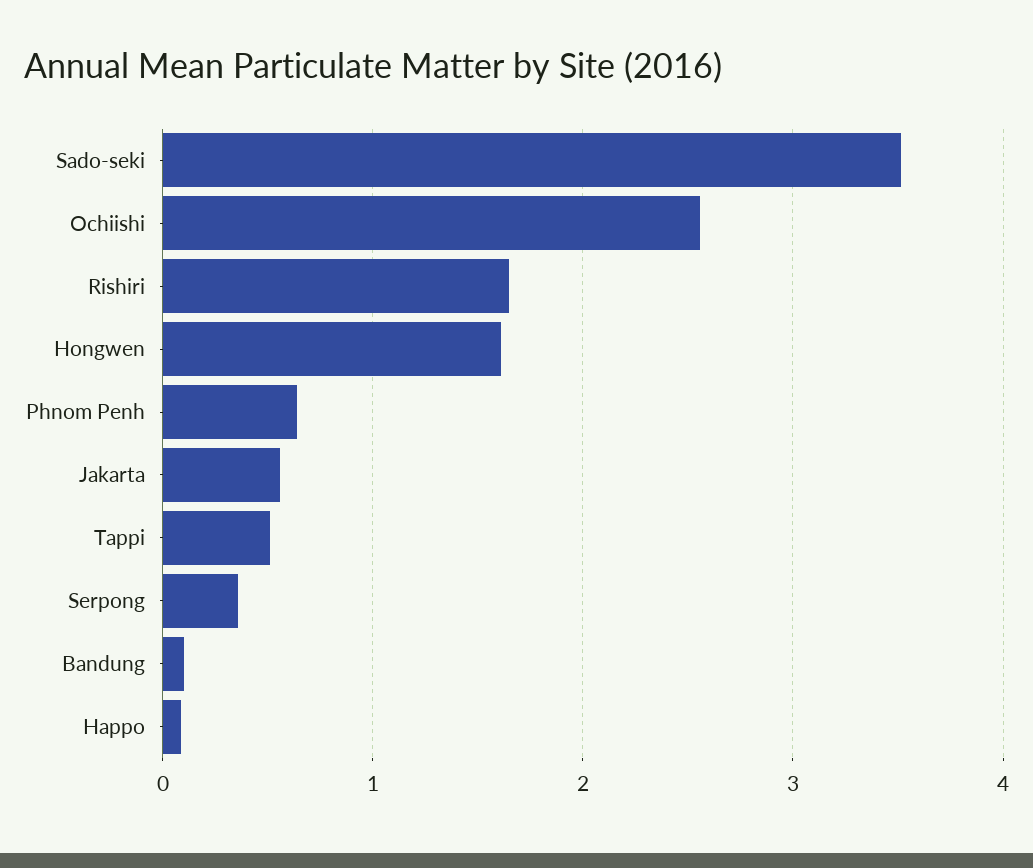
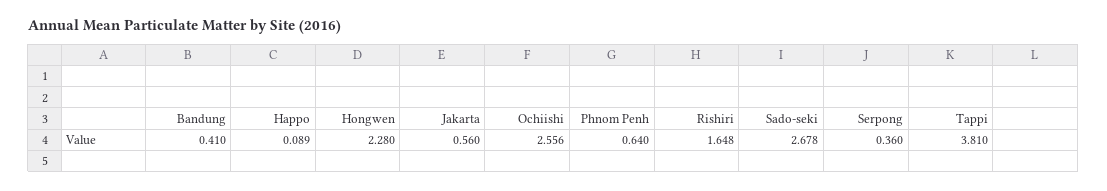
  {
-   "Sado-seki": 3.5,
+   "Sado-seki": 2.678,
    "Ochiishi": 2.556,
    "Rishiri": 1.648,
-   "Hongwen": 1.6,
+   "Hongwen": 2.28,
    "Phnom Penh": 0.64,
    "Jakarta": 0.56,
-   "Tappi": 0.5,
+   "Tappi": 3.81,
    "Serpong": 0.36,
-   "Bandung": 0.1,
+   "Bandung": 0.41,
    "Happo": 0.089
  }

